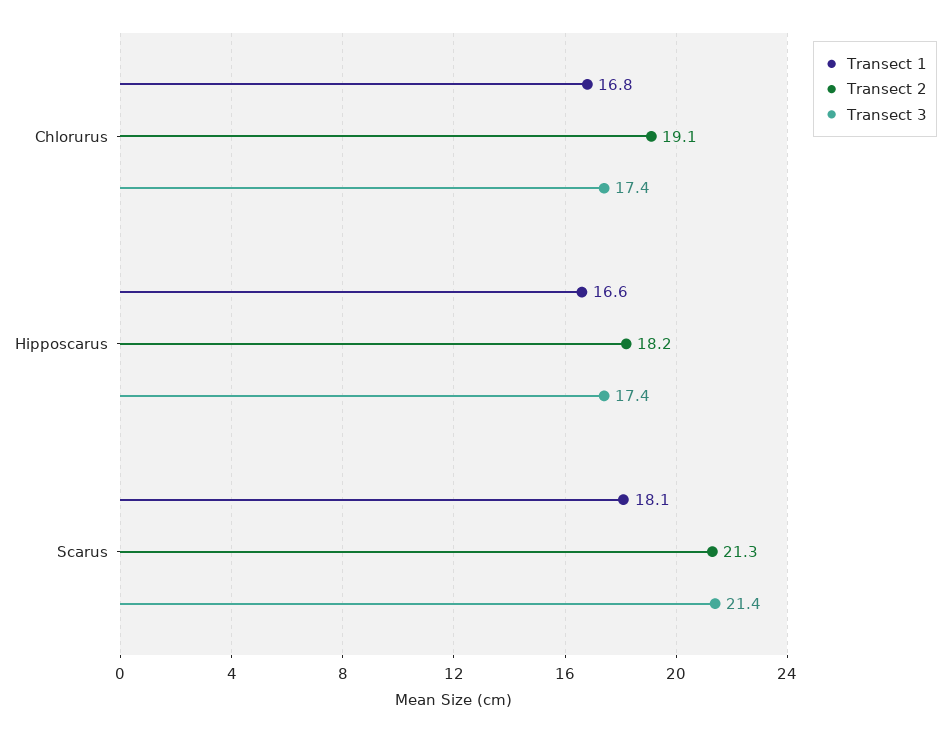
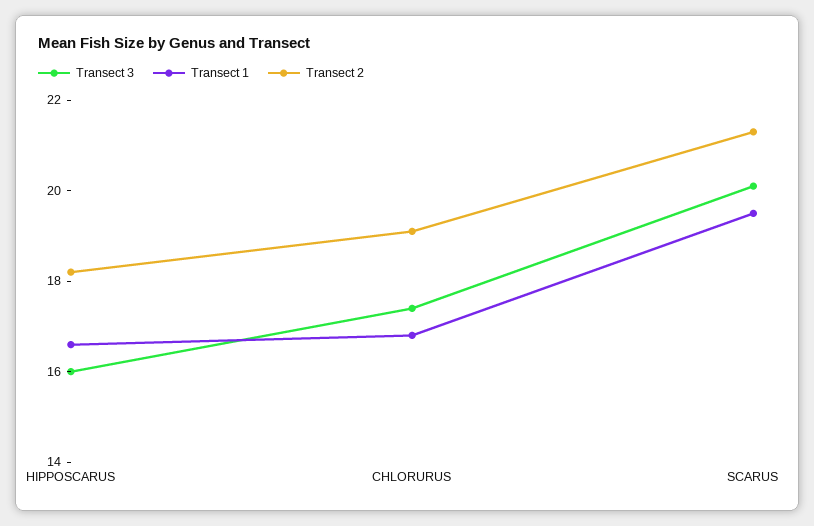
  {
    "Transect 1": {
      "Chlorurus": 16.8,
      "Hipposcarus": 16.6,
-     "Scarus": 18.1
+     "Scarus": 19.5
    },
    "Transect 2": {
      "Chlorurus": 19.1,
      "Hipposcarus": 18.2,
      "Scarus": 21.3
    },
    "Transect 3": {
      "Chlorurus": 17.4,
-     "Hipposcarus": 17.4,
+     "Hipposcarus": 16,
-     "Scarus": 21.4
+     "Scarus": 20
    }
  }

